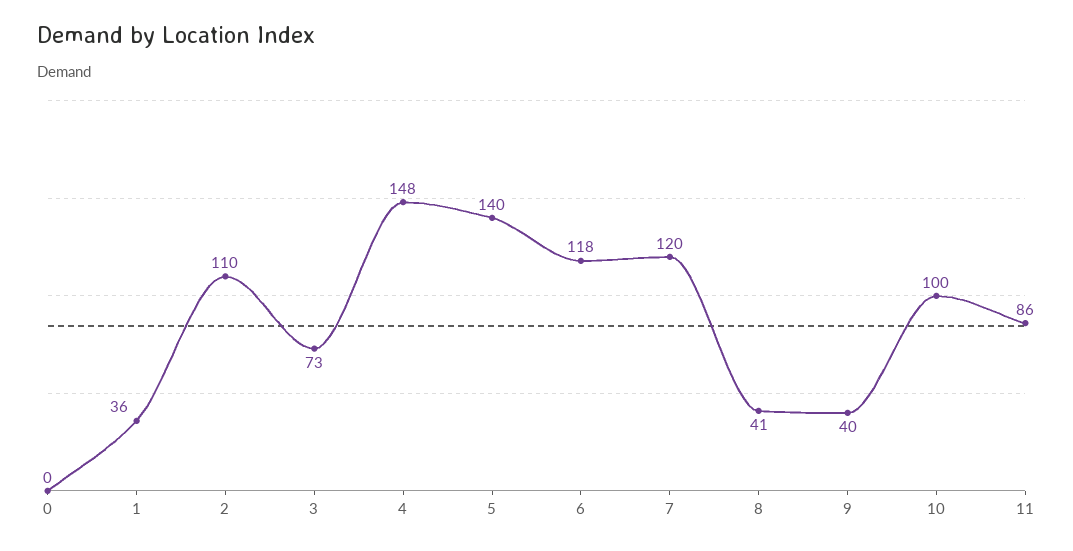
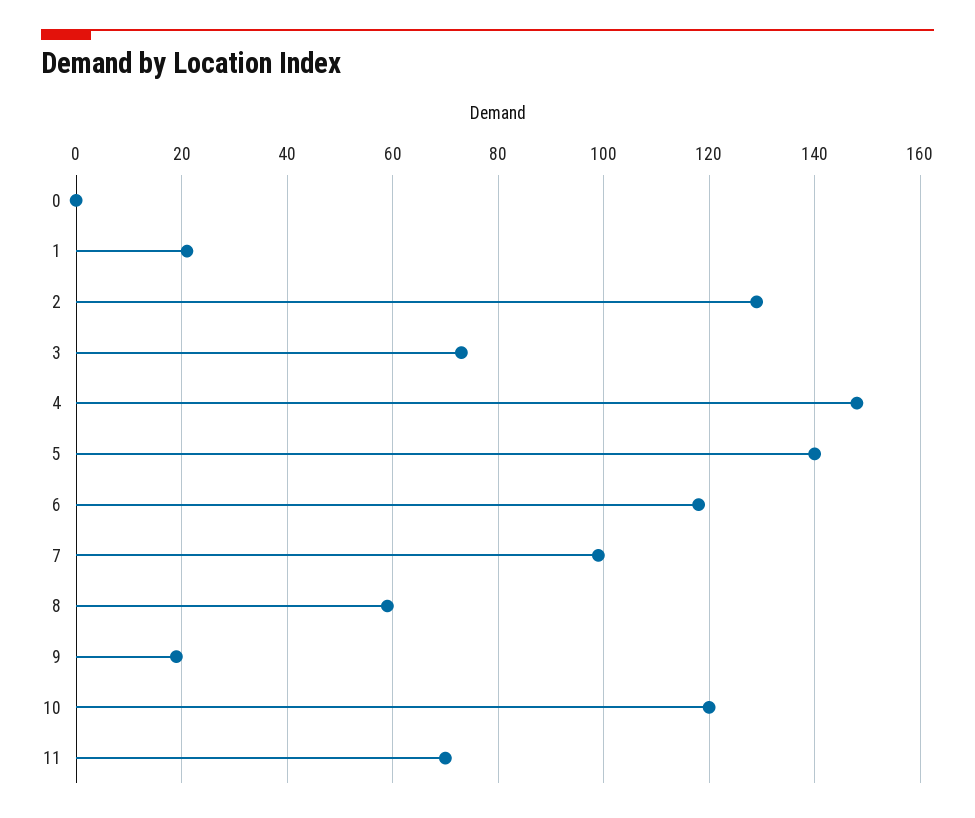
  {
    "0": 0,
-   "1": 36,
+   "1": 20,
-   "2": 110,
+   "2": 130,
    "3": 73,
    "4": 148,
    "5": 140,
    "6": 118,
-   "7": 120,
+   "7": 100,
-   "8": 41,
+   "8": 60,
-   "9": 40,
+   "9": 20,
-   "10": 100,
+   "10": 120,
-   "11": 86
+   "11": 70
  }

